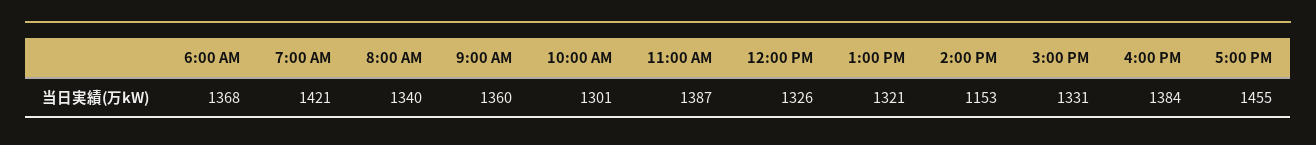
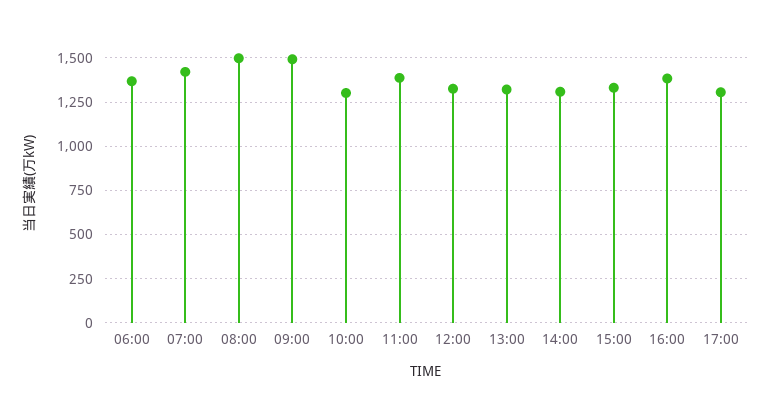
  {
    "6:00 AM": 1368,
    "7:00 AM": 1421,
-   "8:00 AM": 1340,
+   "8:00 AM": 1500,
-   "9:00 AM": 1360,
+   "9:00 AM": 1500,
    "10:00 AM": 1301,
    "11:00 AM": 1387,
    "12:00 PM": 1326,
    "1:00 PM": 1321,
-   "2:00 PM": 1153,
+   "2:00 PM": 1300,
    "3:00 PM": 1331,
    "4:00 PM": 1384,
-   "5:00 PM": 1455
+   "5:00 PM": 1300
  }

